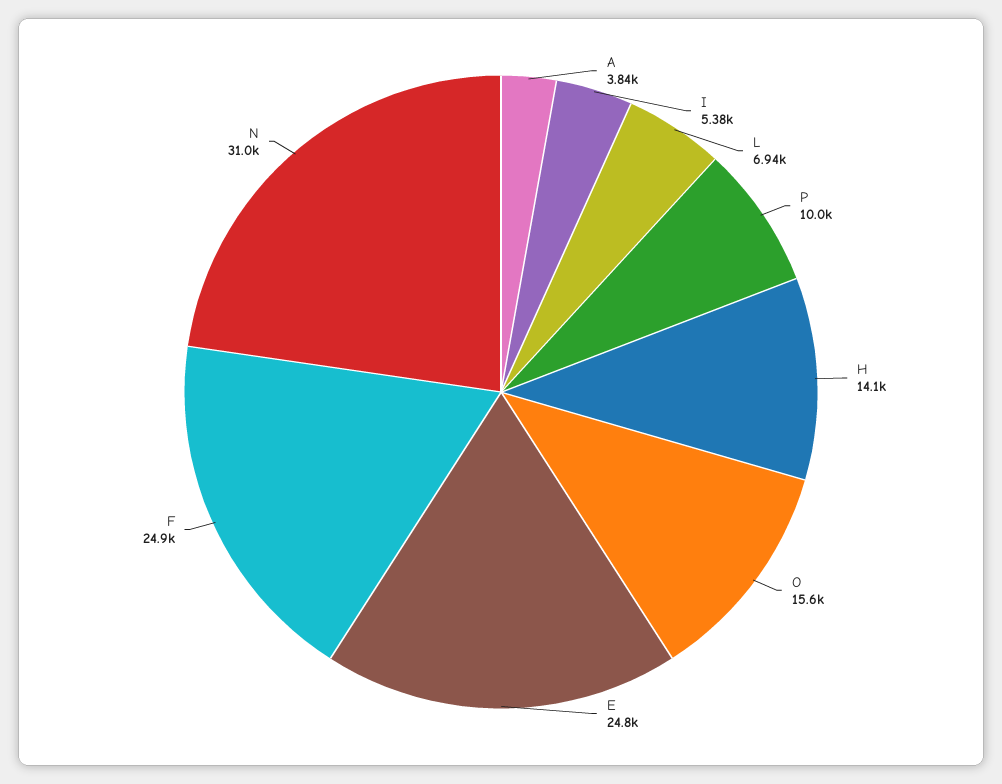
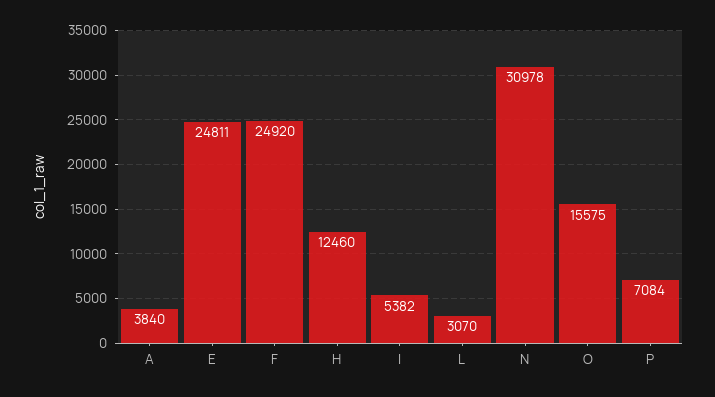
  {
    "A": 3840,
    "I": 5382,
-   "L": 6940,
+   "L": 3070,
-   "P": 10000,
+   "P": 7084,
-   "H": 14100,
+   "H": 12460,
    "O": 15575,
    "E": 24811,
    "F": 24920,
    "N": 30978
  }

